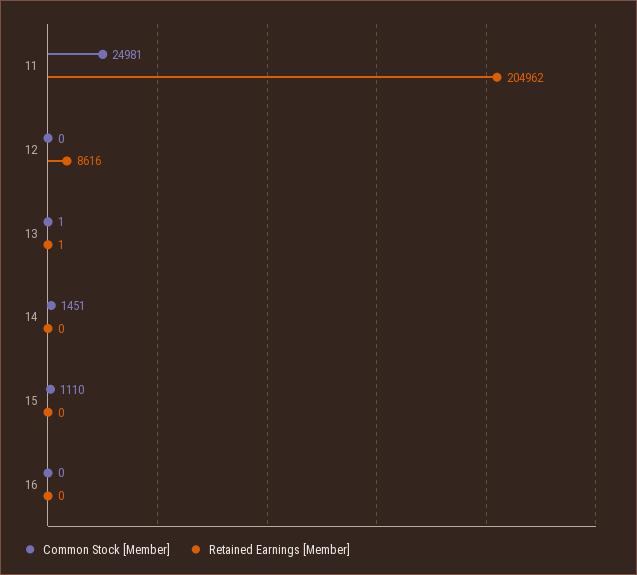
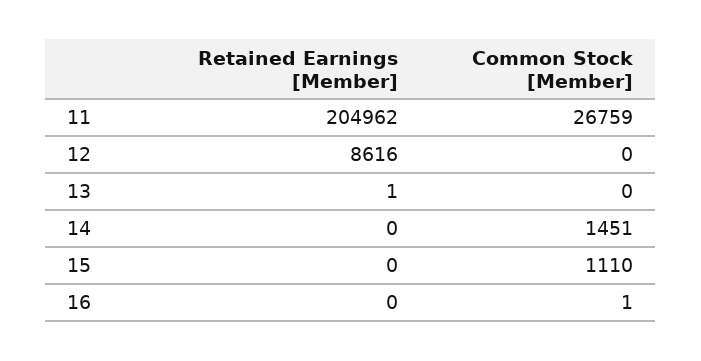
  {
    "Common Stock [Member]": {
-     "11": 24981,
+     "11": 26759,
      "12": 0,
-     "13": 1,
+     "13": 0,
      "14": 1451,
      "15": 1110,
-     "16": 0
+     "16": 1
    },
    "Retained Earnings [Member]": {
      "11": 204962,
      "12": 8616,
      "13": 1,
      "14": 0,
      "15": 0,
      "16": 0
    }
  }

